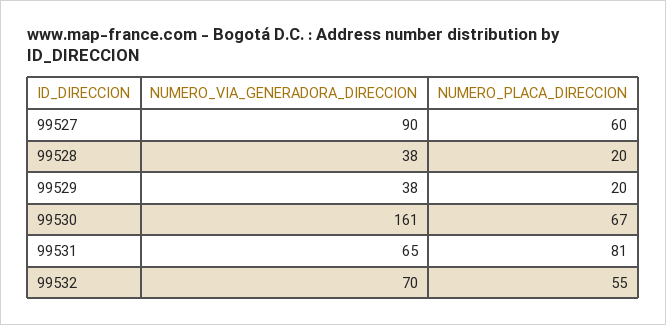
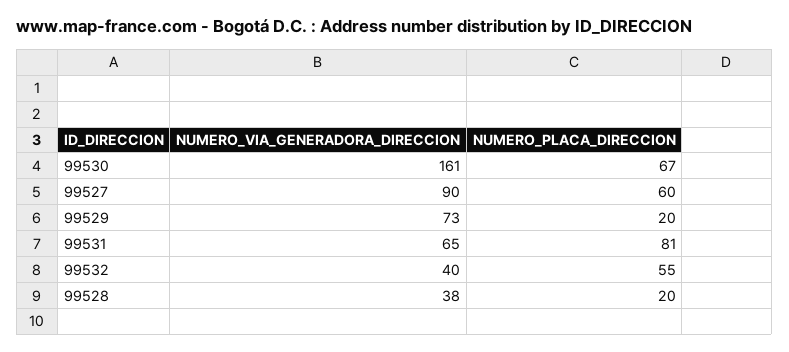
  {
    "NUMERO_VIA_GENERADORA_DIRECCION": {
      "99527": 90,
      "99528": 38,
-     "99529": 38,
+     "99529": 73,
      "99530": 161,
      "99531": 65,
-     "99532": 70
+     "99532": 40
    },
    "NUMERO_PLACA_DIRECCION": {
      "99527": 60,
      "99528": 20,
      "99529": 20,
      "99530": 67,
      "99531": 81,
      "99532": 55
    }
  }

